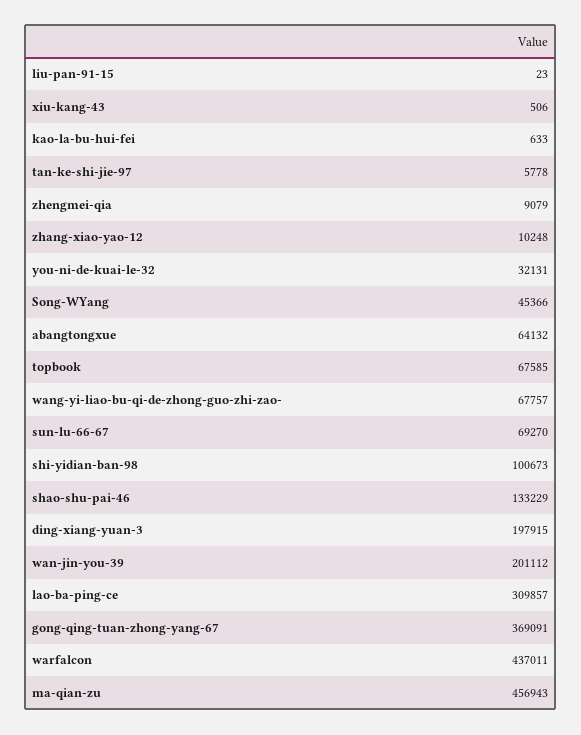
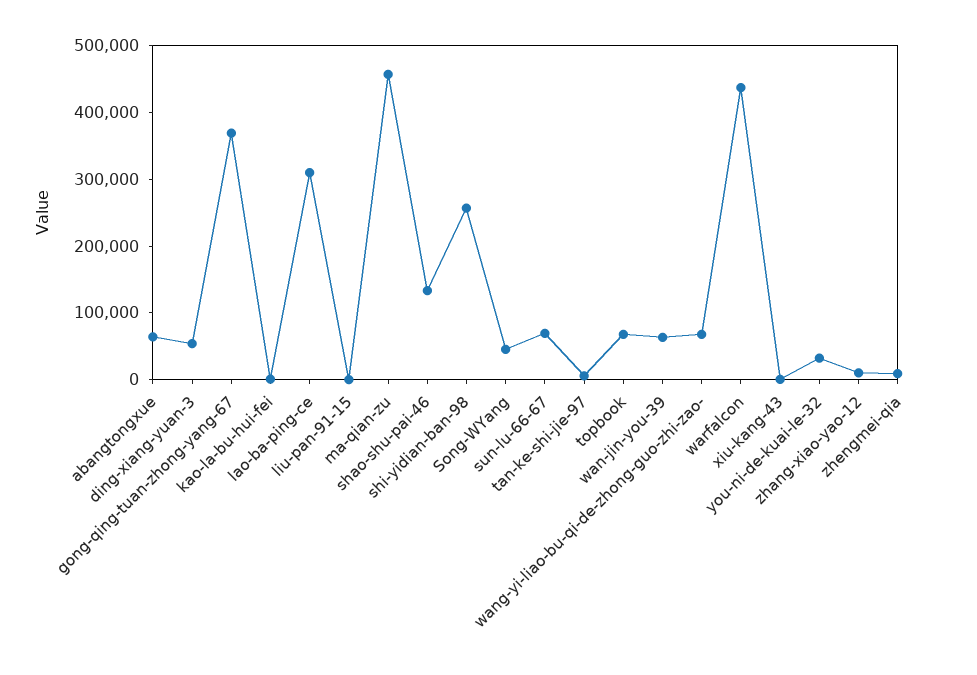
  {
    "liu-pan-91-15": 23,
    "xiu-kang-43": 506,
    "kao-la-bu-hui-fei": 633,
    "tan-ke-shi-jie-97": 5778,
    "zhengmei-qia": 9079,
    "zhang-xiao-yao-12": 10248,
    "you-ni-de-kuai-le-32": 32131,
    "Song-WYang": 45366,
    "abangtongxue": 64132,
    "topbook": 67585,
    "wang-yi-liao-bu-qi-de-zhong-guo-zhi-zao-": 67757,
    "sun-lu-66-67": 69270,
-   "shi-yidian-ban-98": 100673,
+   "shi-yidian-ban-98": 260000,
    "shao-shu-pai-46": 133229,
-   "ding-xiang-yuan-3": 197915,
+   "ding-xiang-yuan-3": 60000,
-   "wan-jin-you-39": 201112,
+   "wan-jin-you-39": 60000,
    "lao-ba-ping-ce": 309857,
    "gong-qing-tuan-zhong-yang-67": 369091,
    "warfalcon": 437011,
    "ma-qian-zu": 456943
  }

